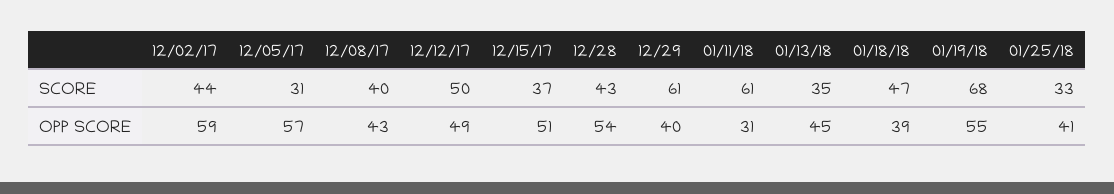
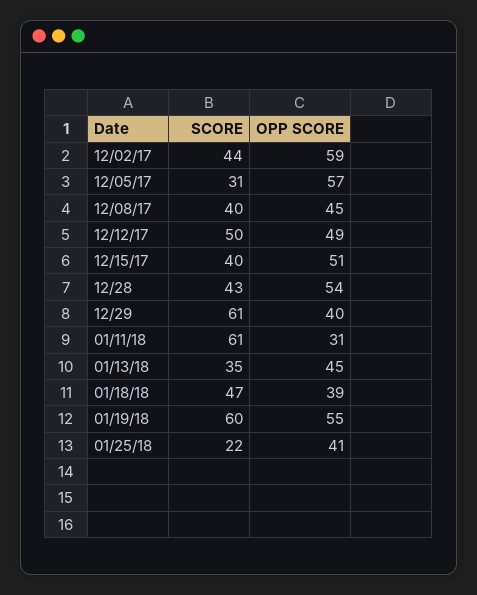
  {
    "12/02/17": {
      "SCORE": 44,
      "OPP SCORE": 59
    },
    "12/05/17": {
      "SCORE": 31,
      "OPP SCORE": 57
    },
    "12/08/17": {
      "SCORE": 40,
-     "OPP SCORE": 43
+     "OPP SCORE": 45
    },
    "12/12/17": {
      "SCORE": 50,
      "OPP SCORE": 49
    },
    "12/15/17": {
-     "SCORE": 37,
+     "SCORE": 40,
      "OPP SCORE": 51
    },
    "12/28": {
      "SCORE": 43,
      "OPP SCORE": 54
    },
    "12/29": {
      "SCORE": 61,
      "OPP SCORE": 40
    },
    "01/11/18": {
      "SCORE": 61,
      "OPP SCORE": 31
    },
    "01/13/18": {
      "SCORE": 35,
      "OPP SCORE": 45
    },
    "01/18/18": {
      "SCORE": 47,
      "OPP SCORE": 39
    },
    "01/19/18": {
-     "SCORE": 68,
+     "SCORE": 60,
      "OPP SCORE": 55
    },
    "01/25/18": {
-     "SCORE": 33,
+     "SCORE": 22,
      "OPP SCORE": 41
    }
  }

